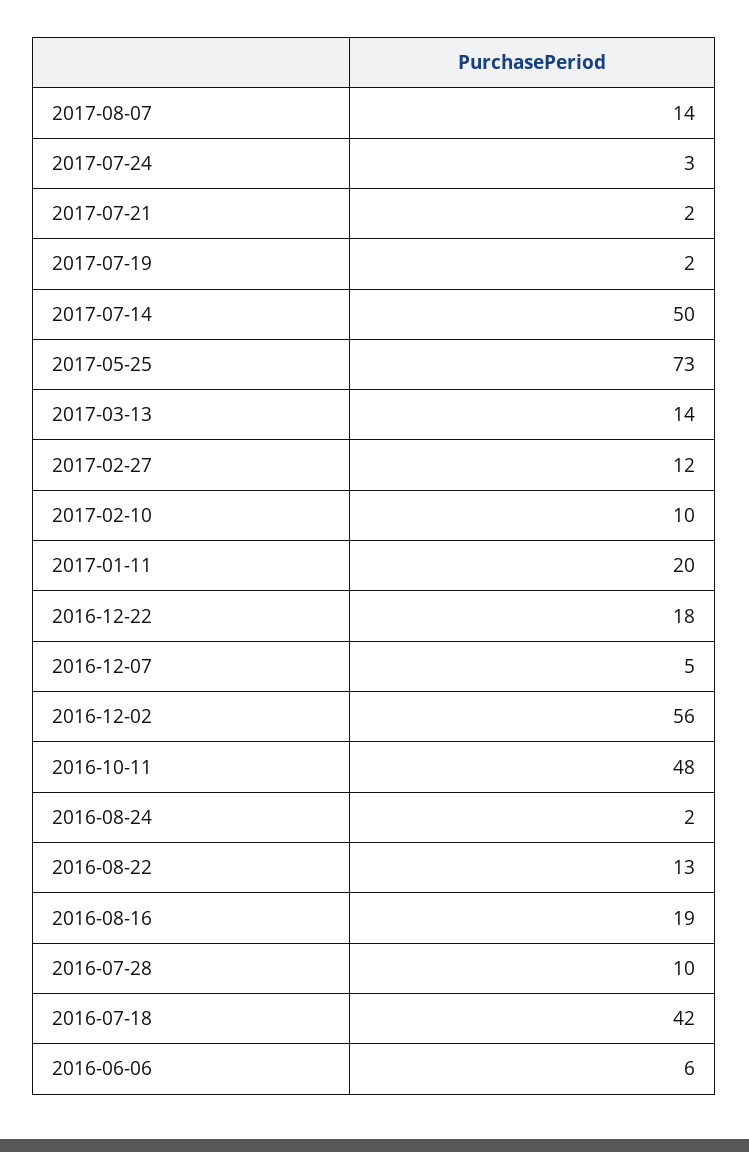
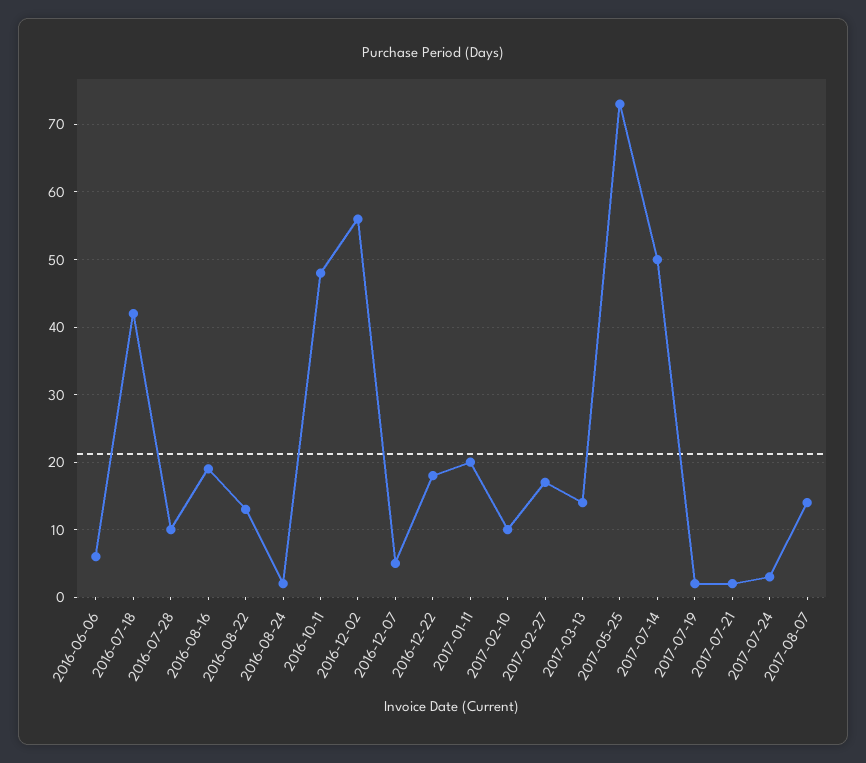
  {
    "2017-08-07": 14,
    "2017-07-24": 3,
    "2017-07-21": 2,
    "2017-07-19": 2,
    "2017-07-14": 50,
    "2017-05-25": 73,
    "2017-03-13": 14,
-   "2017-02-27": 12,
+   "2017-02-27": 17,
    "2017-02-10": 10,
    "2017-01-11": 20,
    "2016-12-22": 18,
    "2016-12-07": 5,
    "2016-12-02": 56,
    "2016-10-11": 48,
    "2016-08-24": 2,
    "2016-08-22": 13,
    "2016-08-16": 19,
    "2016-07-28": 10,
    "2016-07-18": 42,
    "2016-06-06": 6
  }

